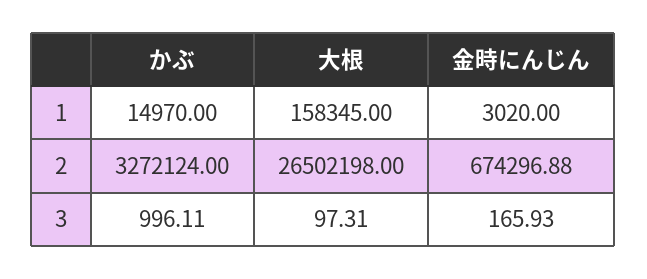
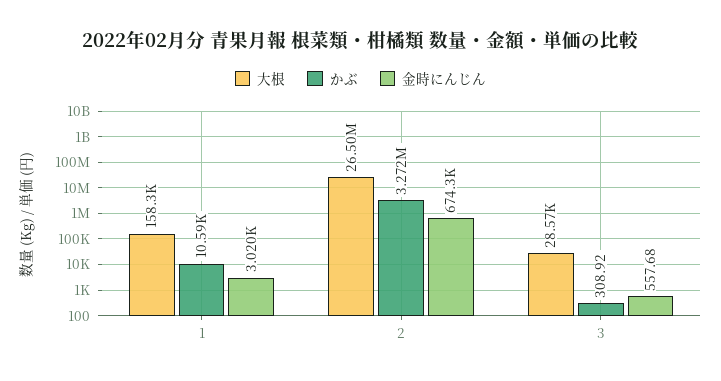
  {
    "かぶ": {
-     "1": 14970,
+     "1": 10590,
      "2": 3272124,
-     "3": 996.11
+     "3": 308.92
    },
    "大根": {
      "1": 158345,
      "2": 26502198,
-     "3": 97.31
+     "3": 28570
    },
    "金時にんじん": {
      "1": 3020,
      "2": 674296.88,
-     "3": 165.93
+     "3": 557.68
    }
  }

